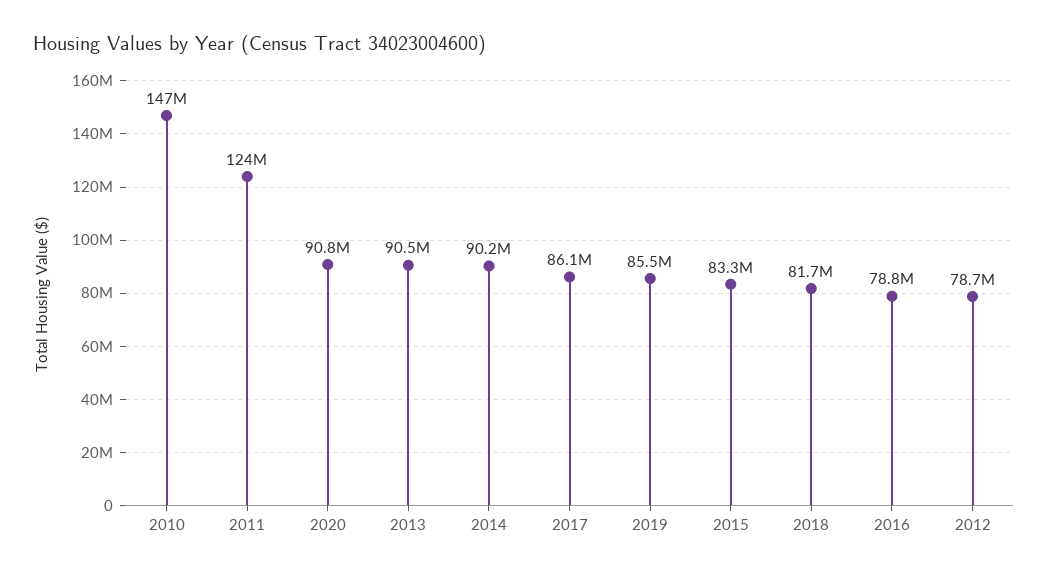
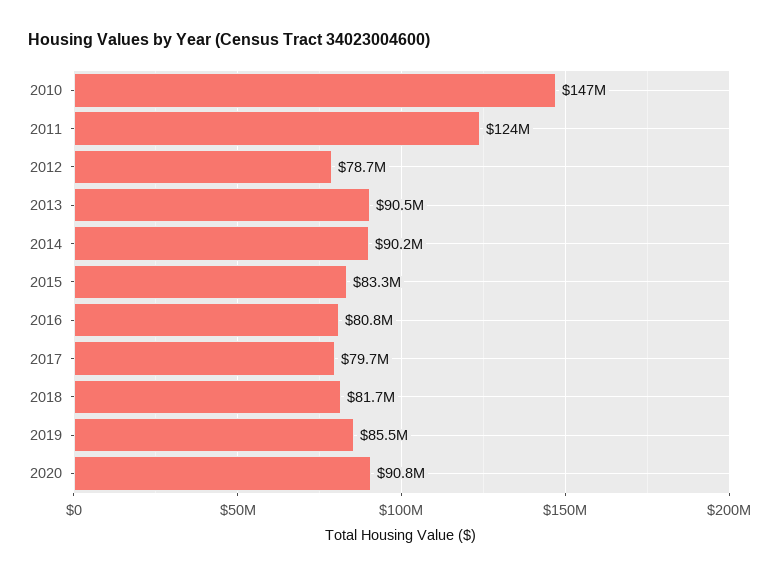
  {
    "2010": 147000000,
    "2011": 124000000,
    "2020": 90800000,
    "2013": 90500000,
    "2014": 90200000,
-   "2017": 86100000,
+   "2017": 79700000,
    "2019": 85500000,
    "2015": 83300000,
    "2018": 81700000,
-   "2016": 78800000,
+   "2016": 80800000,
    "2012": 78700000
  }

